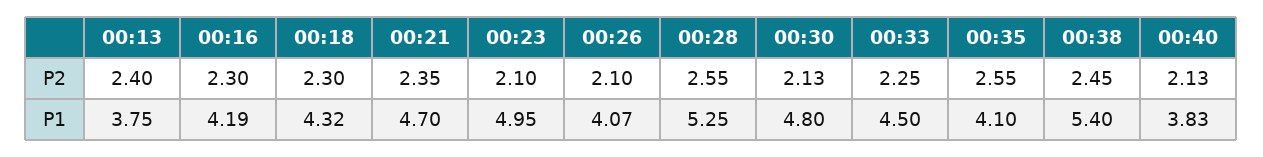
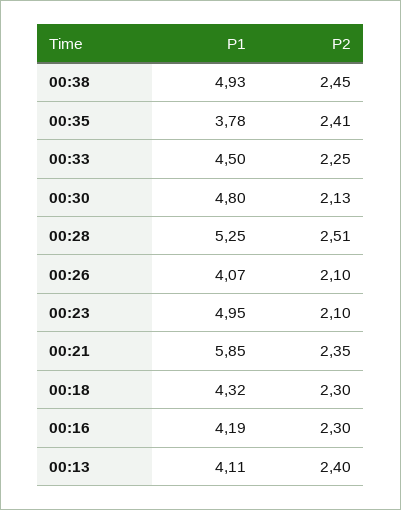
  {
    "00:13": {
      "P2": 2.4,
-     "P1": 3.75
+     "P1": 4.11
    },
    "00:16": {
      "P2": 2.3,
      "P1": 4.19
    },
    "00:18": {
      "P2": 2.3,
      "P1": 4.32
    },
    "00:21": {
      "P2": 2.35,
-     "P1": 4.7
+     "P1": 5.85
    },
    "00:23": {
      "P2": 2.1,
      "P1": 4.95
    },
    "00:26": {
      "P2": 2.1,
      "P1": 4.07
    },
    "00:28": {
-     "P2": 2.55,
+     "P2": 2.51,
      "P1": 5.25
    },
    "00:30": {
      "P2": 2.13,
      "P1": 4.8
    },
    "00:33": {
      "P2": 2.25,
      "P1": 4.5
    },
    "00:35": {
-     "P2": 2.55,
+     "P2": 2.41,
-     "P1": 4.1
+     "P1": 3.78
    },
    "00:38": {
      "P2": 2.45,
-     "P1": 5.4
+     "P1": 4.93
-   },
+   }
-   "00:40": {
-     "P2": 2.13,
-     "P1": 3.83
-   }
  }

